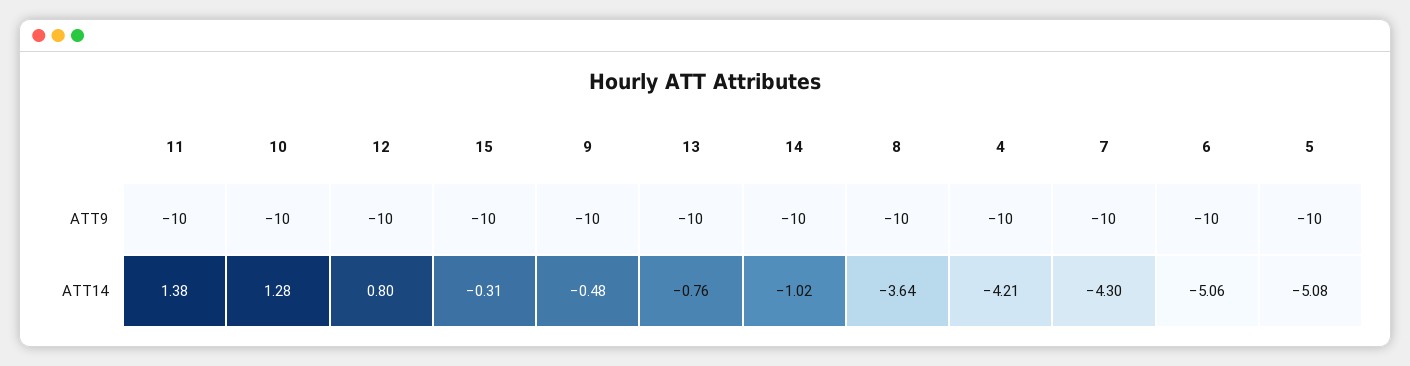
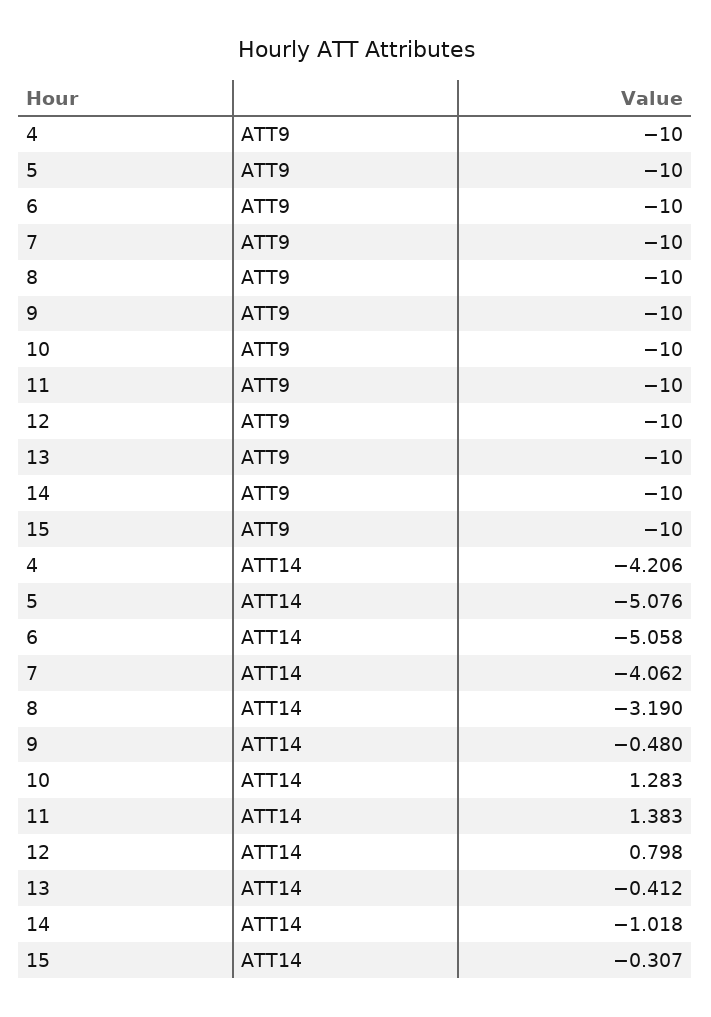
  {
    "11": {
      "ATT9": -10,
      "ATT14": 1.383
    },
    "10": {
      "ATT9": -10,
      "ATT14": 1.283
    },
    "12": {
      "ATT9": -10,
      "ATT14": 0.798
    },
    "15": {
      "ATT9": -10,
      "ATT14": -0.307
    },
    "9": {
      "ATT9": -10,
      "ATT14": -0.48
    },
    "13": {
      "ATT9": -10,
-     "ATT14": -0.76
+     "ATT14": -0.412
    },
    "14": {
      "ATT9": -10,
      "ATT14": -1.018
    },
    "8": {
      "ATT9": -10,
-     "ATT14": -3.64
+     "ATT14": -3.19
    },
    "4": {
      "ATT9": -10,
      "ATT14": -4.206
    },
    "7": {
      "ATT9": -10,
-     "ATT14": -4.3
+     "ATT14": -4.062
    },
    "6": {
      "ATT9": -10,
      "ATT14": -5.058
    },
    "5": {
      "ATT9": -10,
      "ATT14": -5.076
    }
  }

